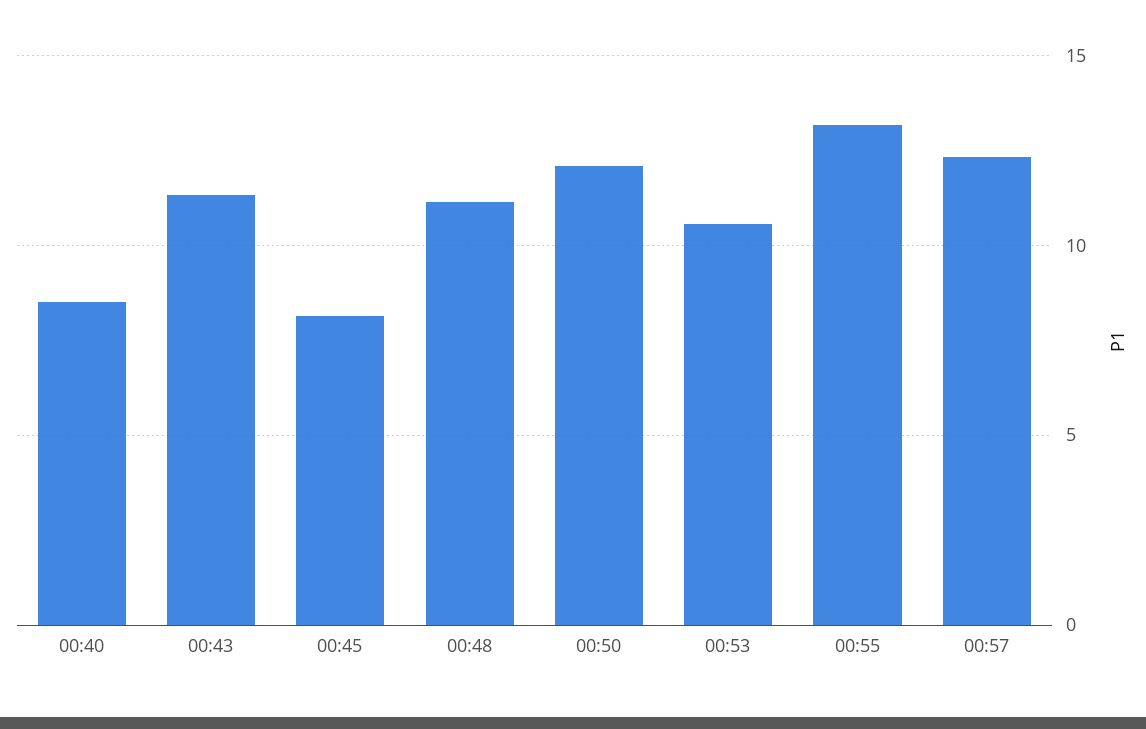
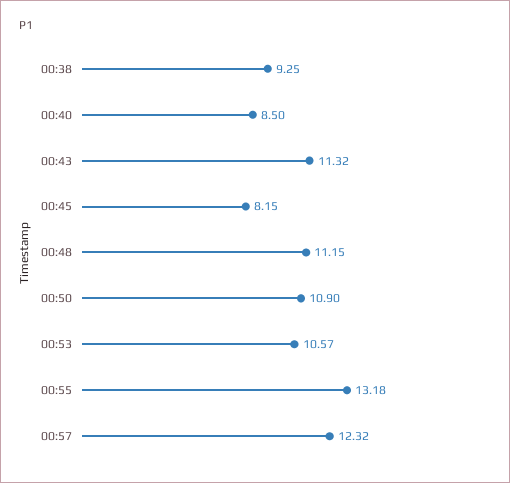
  {
    "00:40": 8.5,
    "00:43": 11.32,
    "00:45": 8.15,
    "00:48": 11.15,
-   "00:50": 12,
+   "00:50": 10.9,
    "00:53": 10.57,
    "00:55": 13.18,
-   "00:57": 12.32
+   "00:57": 12.32,
+   "00:38": 9.25
  }

